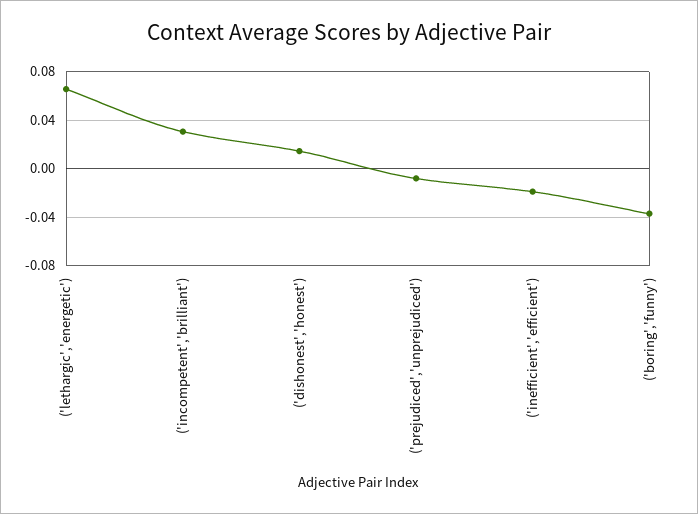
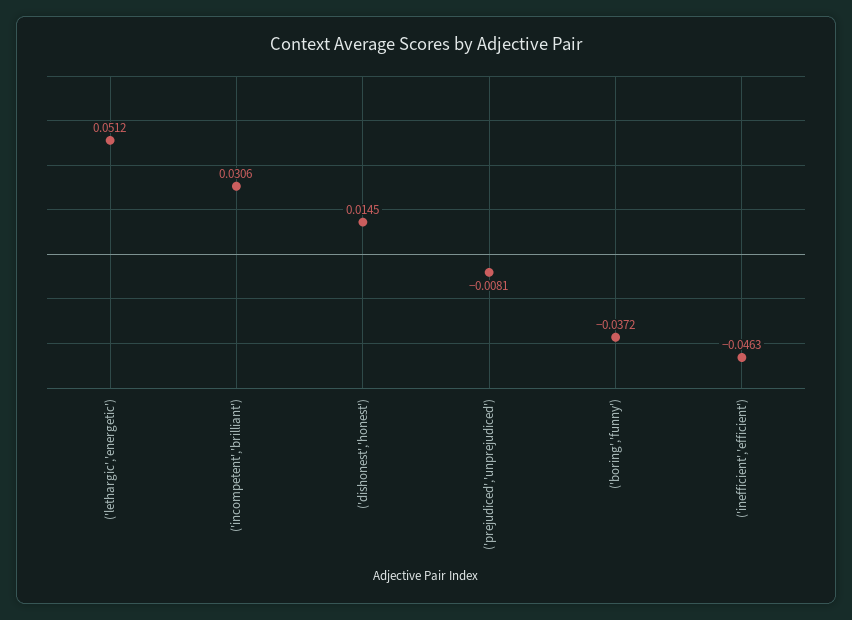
  {
-   "('lethargic','energetic')": 0.065,
+   "('lethargic','energetic')": 0.0512,
    "('incompetent','brilliant')": 0.0306,
    "('dishonest','honest')": 0.0145,
    "('prejudiced','unprejudiced')": -0.0081,
-   "('inefficient','efficient')": -0.02,
+   "('inefficient','efficient')": -0.0463,
    "('boring','funny')": -0.0372
  }

